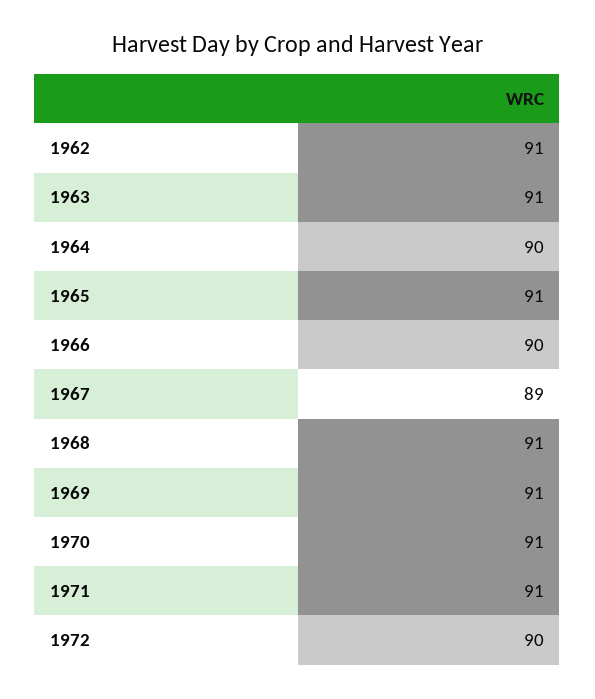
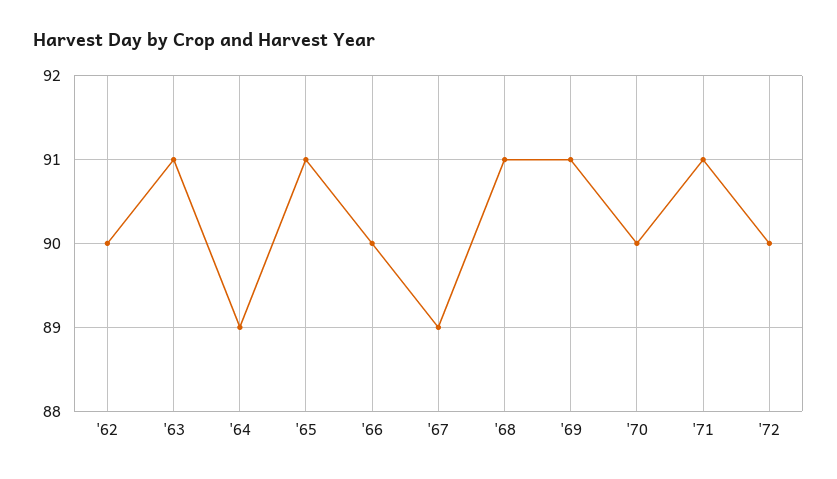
  {
-   "1962": 91,
+   "1962": 90,
    "1963": 91,
-   "1964": 90,
+   "1964": 89,
    "1965": 91,
    "1966": 90,
    "1967": 89,
    "1968": 91,
    "1969": 91,
-   "1970": 91,
+   "1970": 90,
    "1971": 91,
    "1972": 90
  }

